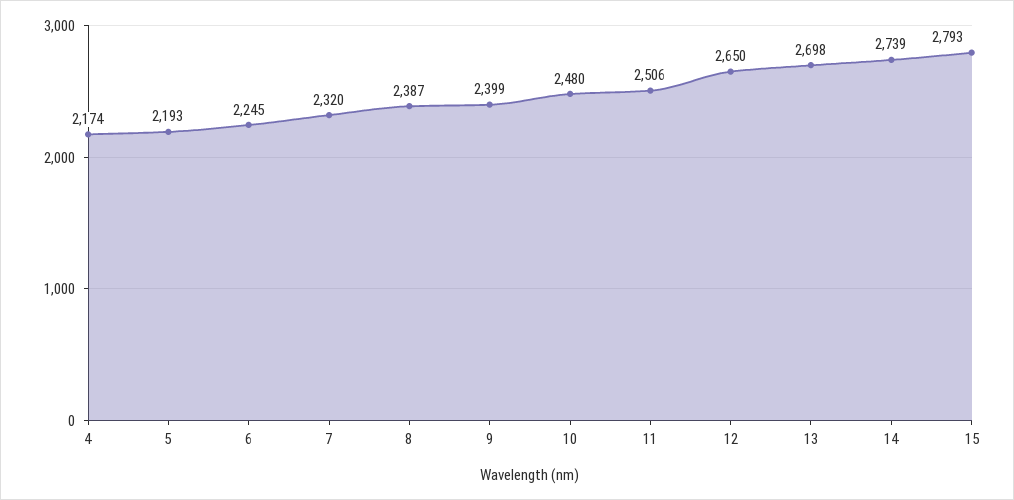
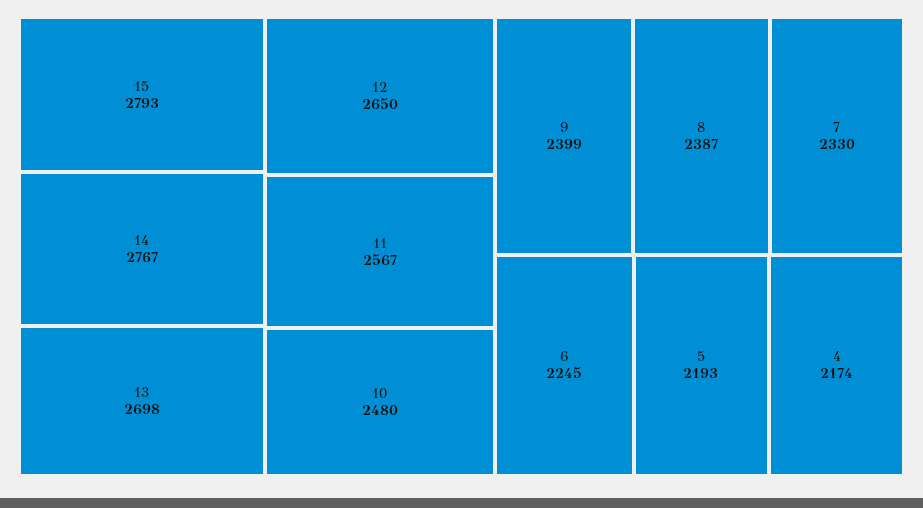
  {
    "4": 2174,
    "5": 2193,
    "6": 2245,
-   "7": 2320,
+   "7": 2330,
    "8": 2387,
    "9": 2399,
    "10": 2480,
-   "11": 2506,
+   "11": 2567,
    "12": 2650,
    "13": 2698,
-   "14": 2739,
+   "14": 2767,
    "15": 2793
  }

